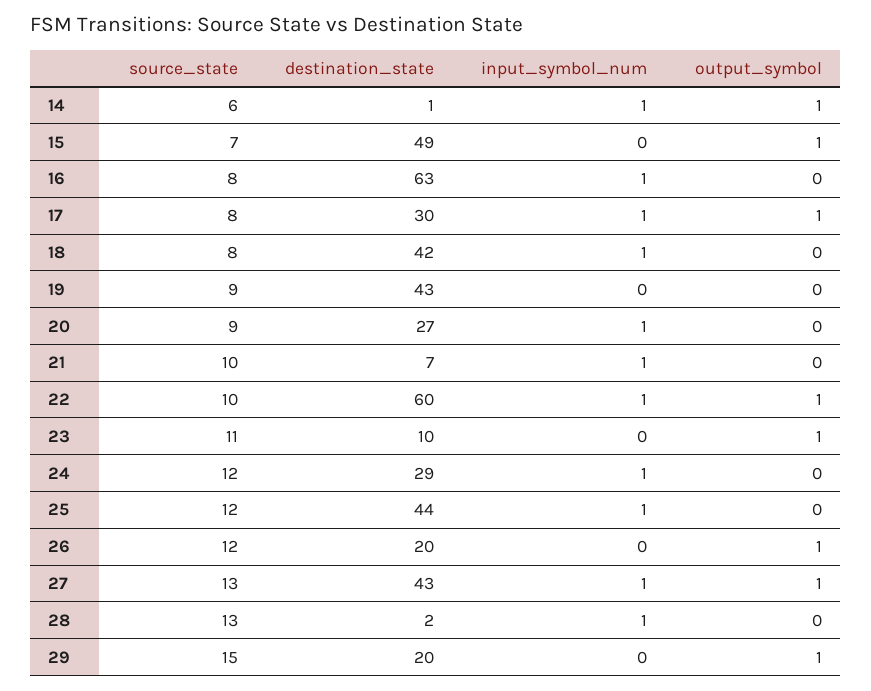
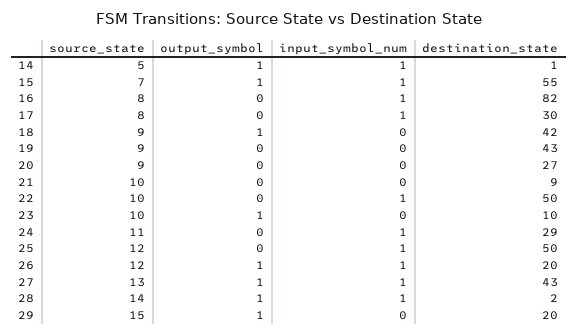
  {
    "source_state": {
-     "14": 6,
+     "14": 5,
      "15": 7,
      "16": 8,
      "17": 8,
-     "18": 8,
+     "18": 9,
      "19": 9,
      "20": 9,
      "21": 10,
      "22": 10,
-     "23": 11,
+     "23": 10,
-     "24": 12,
+     "24": 11,
      "25": 12,
      "26": 12,
      "27": 13,
-     "28": 13,
+     "28": 14,
      "29": 15
    },
    "destination_state": {
      "14": 1,
-     "15": 49,
+     "15": 55,
-     "16": 63,
+     "16": 82,
      "17": 30,
      "18": 42,
      "19": 43,
      "20": 27,
-     "21": 7,
+     "21": 9,
-     "22": 60,
+     "22": 50,
      "23": 10,
      "24": 29,
-     "25": 44,
+     "25": 50,
      "26": 20,
      "27": 43,
      "28": 2,
      "29": 20
    },
    "input_symbol_num": {
      "14": 1,
-     "15": 0,
+     "15": 1,
      "16": 1,
      "17": 1,
-     "18": 1,
+     "18": 0,
      "19": 0,
-     "20": 1,
+     "20": 0,
-     "21": 1,
+     "21": 0,
      "22": 1,
      "23": 0,
      "24": 1,
      "25": 1,
-     "26": 0,
+     "26": 1,
      "27": 1,
      "28": 1,
      "29": 0
    },
    "output_symbol": {
      "14": 1,
      "15": 1,
      "16": 0,
-     "17": 1,
+     "17": 0,
-     "18": 0,
+     "18": 1,
      "19": 0,
      "20": 0,
      "21": 0,
-     "22": 1,
+     "22": 0,
      "23": 1,
      "24": 0,
      "25": 0,
      "26": 1,
      "27": 1,
-     "28": 0,
+     "28": 1,
      "29": 1
    }
  }

